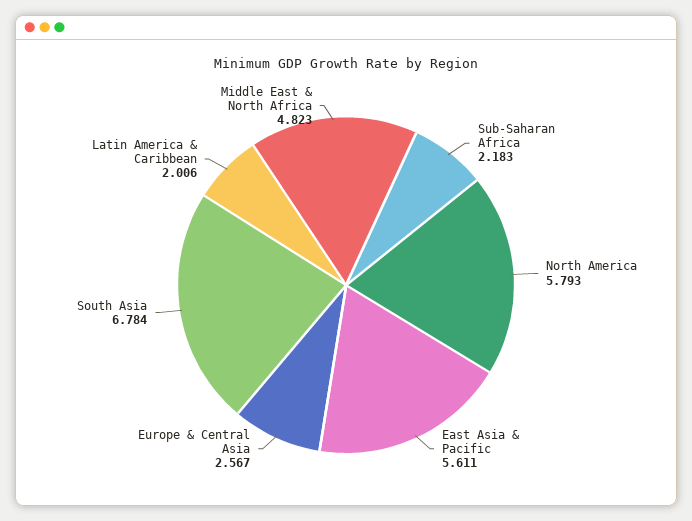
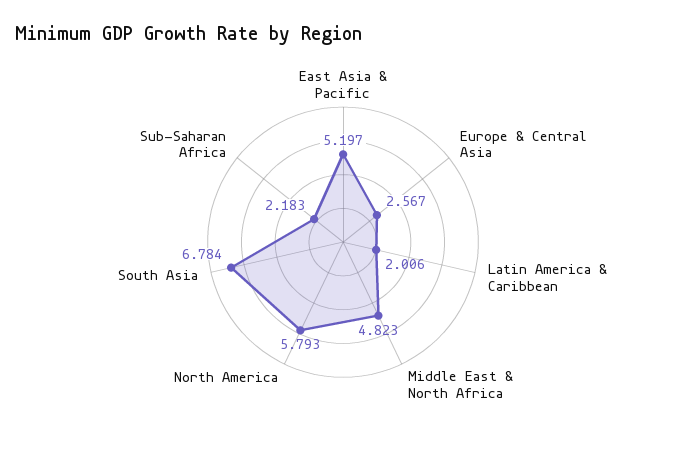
  {
    "Sub-Saharan Africa": 2.183,
    "North America": 5.793,
-   "East Asia & Pacific": 5.611,
+   "East Asia & Pacific": 5.197,
    "Europe & Central Asia": 2.567,
    "South Asia": 6.784,
    "Latin America & Caribbean": 2.006,
    "Middle East & North Africa": 4.823
  }

